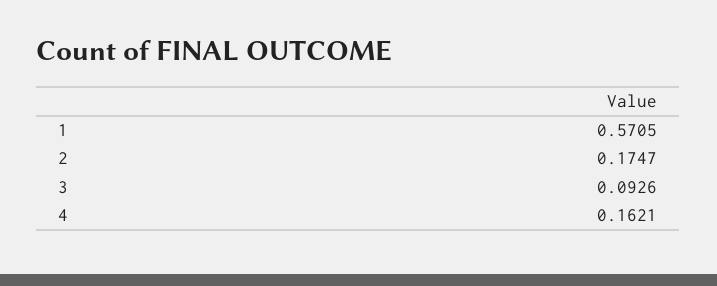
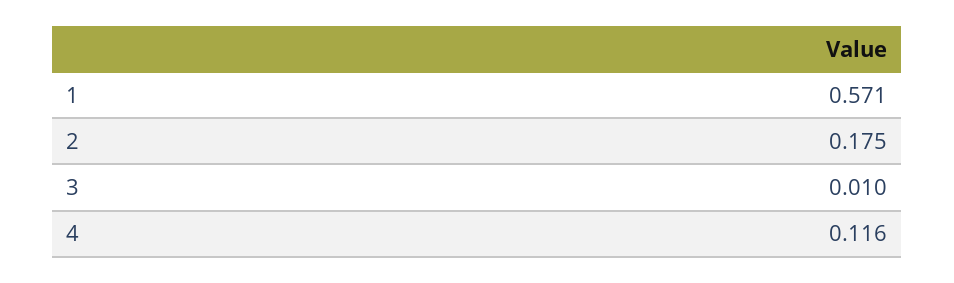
  {
    "1": 0.5705,
    "2": 0.1747,
-   "3": 0.0926,
+   "3": 0.01,
-   "4": 0.1621
+   "4": 0.116
  }

